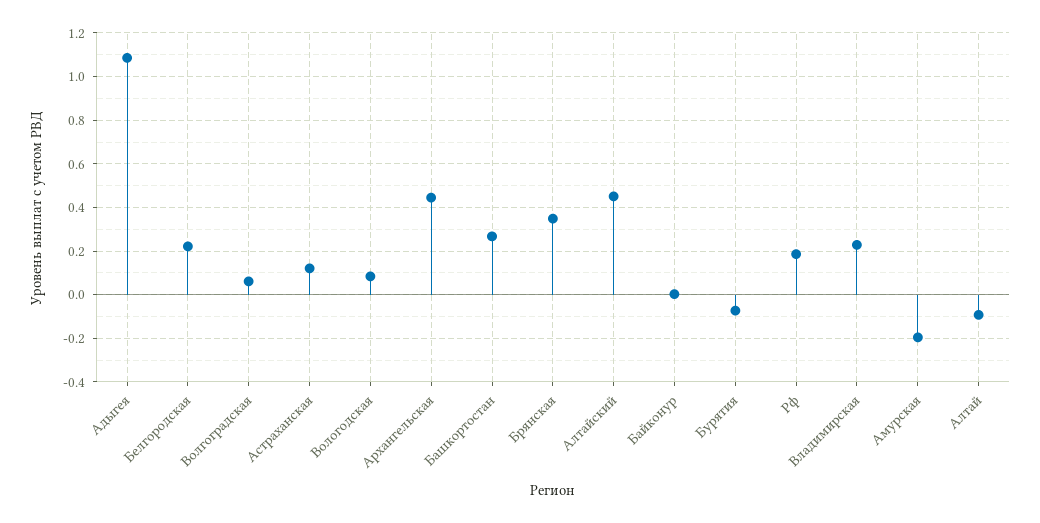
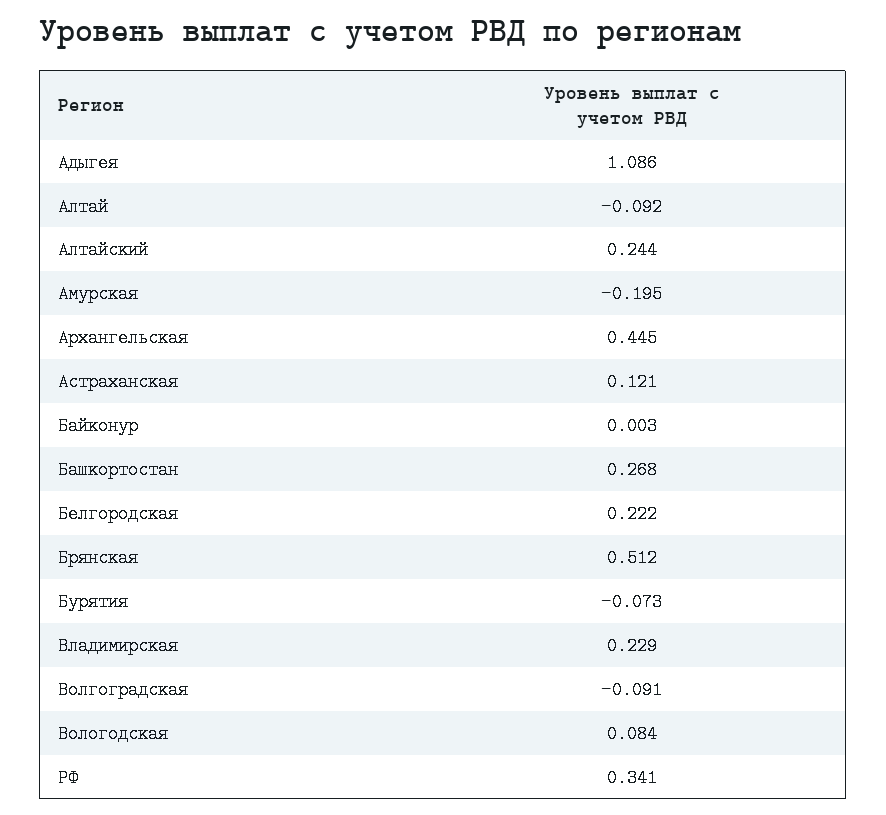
  {
    "Адыгея": 1.086,
    "Белгородская": 0.222,
-   "Волгоградская": 0.05,
+   "Волгоградская": -0.091,
    "Астраханская": 0.121,
    "Вологодская": 0.084,
    "Архангельская": 0.445,
    "Башкортостан": 0.268,
-   "Брянская": 0.35,
+   "Брянская": 0.512,
-   "Алтайский": 0.45,
+   "Алтайский": 0.244,
    "Байконур": 0.003,
    "Бурятия": -0.073,
-   "Рф": 0.2,
+   "Рф": 0.341,
    "Владимирская": 0.229,
    "Амурская": -0.195,
    "Алтай": -0.092
  }

